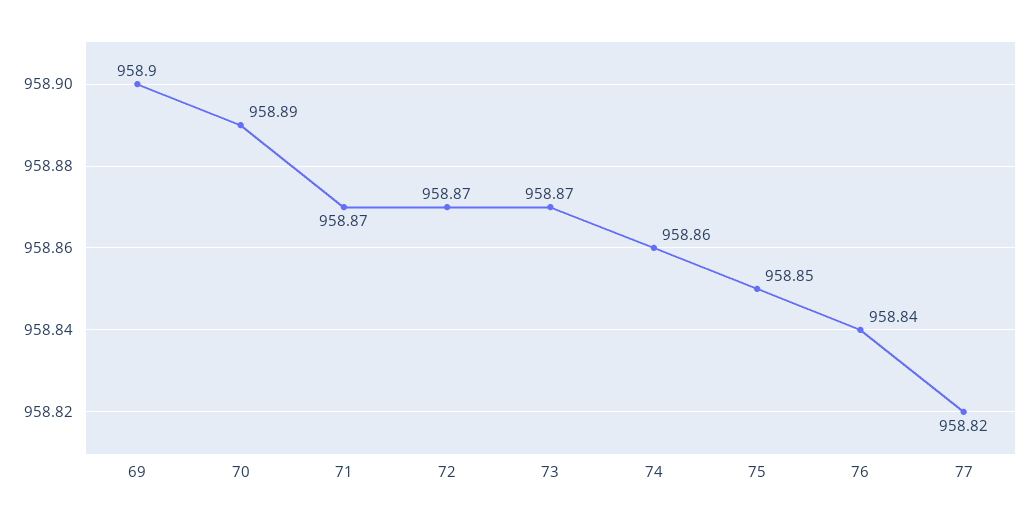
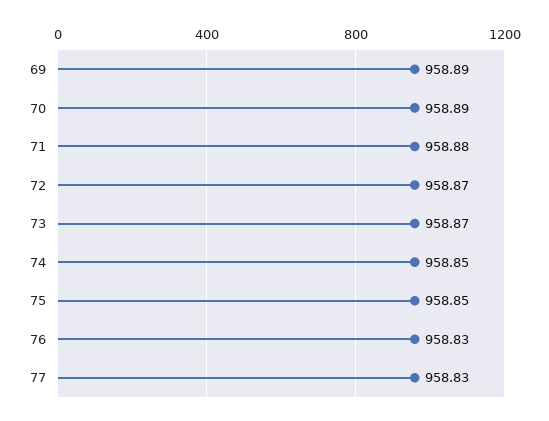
  {
-   "69": 958.9,
+   "69": 958.89,
    "70": 958.89,
-   "71": 958.87,
+   "71": 958.88,
    "72": 958.87,
    "73": 958.87,
-   "74": 958.86,
+   "74": 958.85,
    "75": 958.85,
-   "76": 958.84,
+   "76": 958.83,
-   "77": 958.82
+   "77": 958.83
  }

